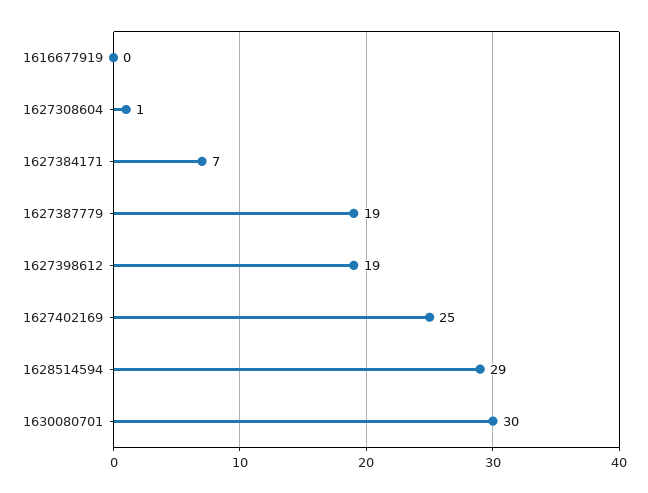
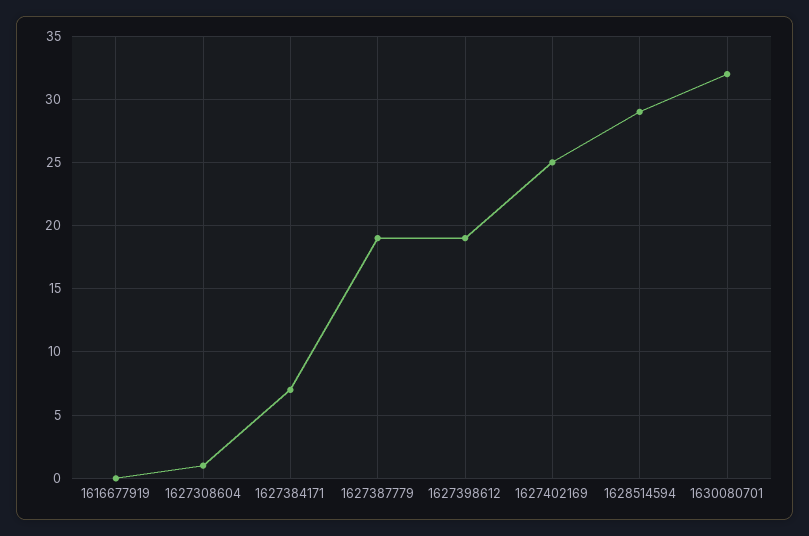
  {
    "1616677919": 0,
    "1627308604": 1,
    "1627384171": 7,
    "1627387779": 19,
    "1627398612": 19,
    "1627402169": 25,
    "1628514594": 29,
-   "1630080701": 30
+   "1630080701": 32
  }

